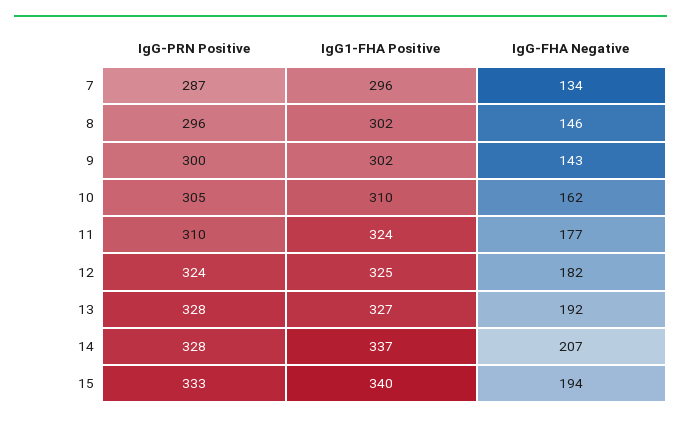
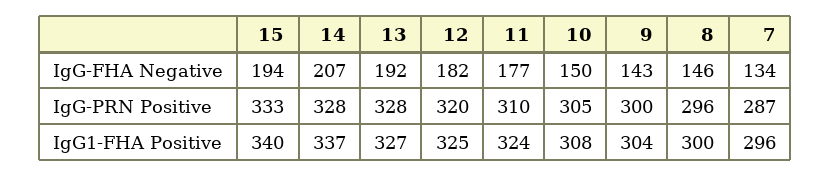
  {
    "IgG-PRN Positive": {
      "7": 287,
      "8": 296,
      "9": 300,
      "10": 305,
      "11": 310,
-     "12": 324,
+     "12": 320,
      "13": 328,
      "14": 328,
      "15": 333
    },
    "IgG1-FHA Positive": {
      "7": 296,
-     "8": 302,
+     "8": 300,
-     "9": 302,
+     "9": 304,
-     "10": 310,
+     "10": 308,
      "11": 324,
      "12": 325,
      "13": 327,
      "14": 337,
      "15": 340
    },
    "IgG-FHA Negative": {
      "7": 134,
      "8": 146,
      "9": 143,
-     "10": 162,
+     "10": 150,
      "11": 177,
      "12": 182,
      "13": 192,
      "14": 207,
      "15": 194
    }
  }

